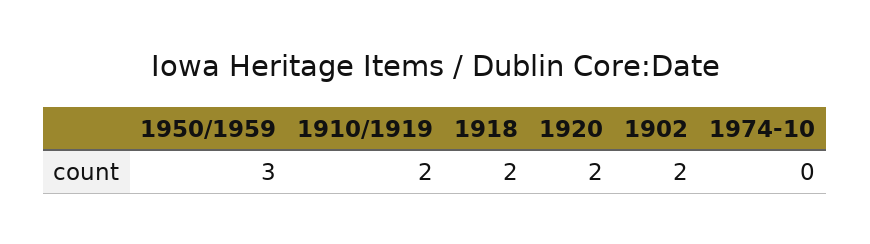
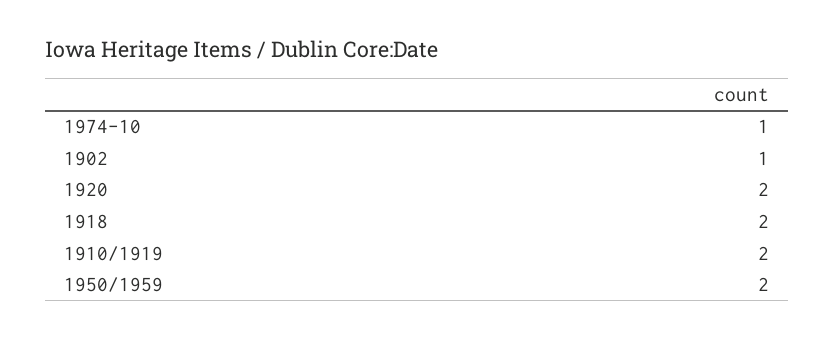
  {
-   "1950/1959": 3,
+   "1950/1959": 2,
    "1910/1919": 2,
    "1918": 2,
    "1920": 2,
-   "1902": 2,
+   "1902": 1,
-   "1974-10": 0
+   "1974-10": 1
  }

